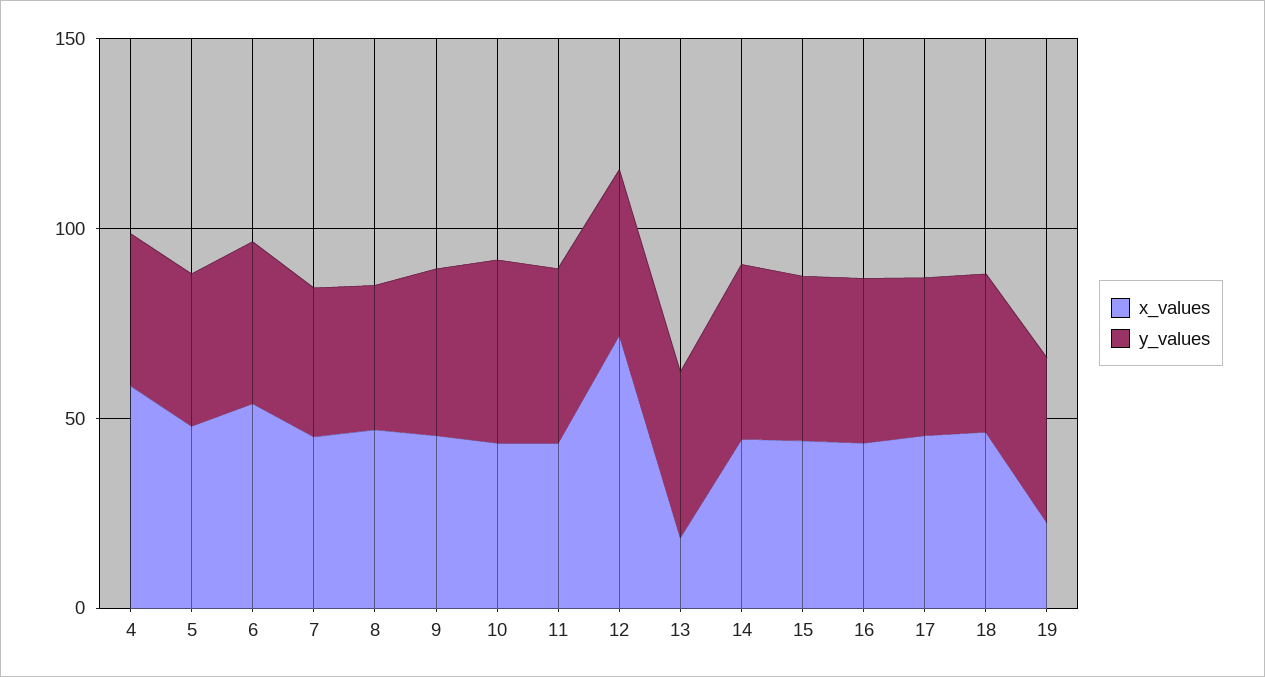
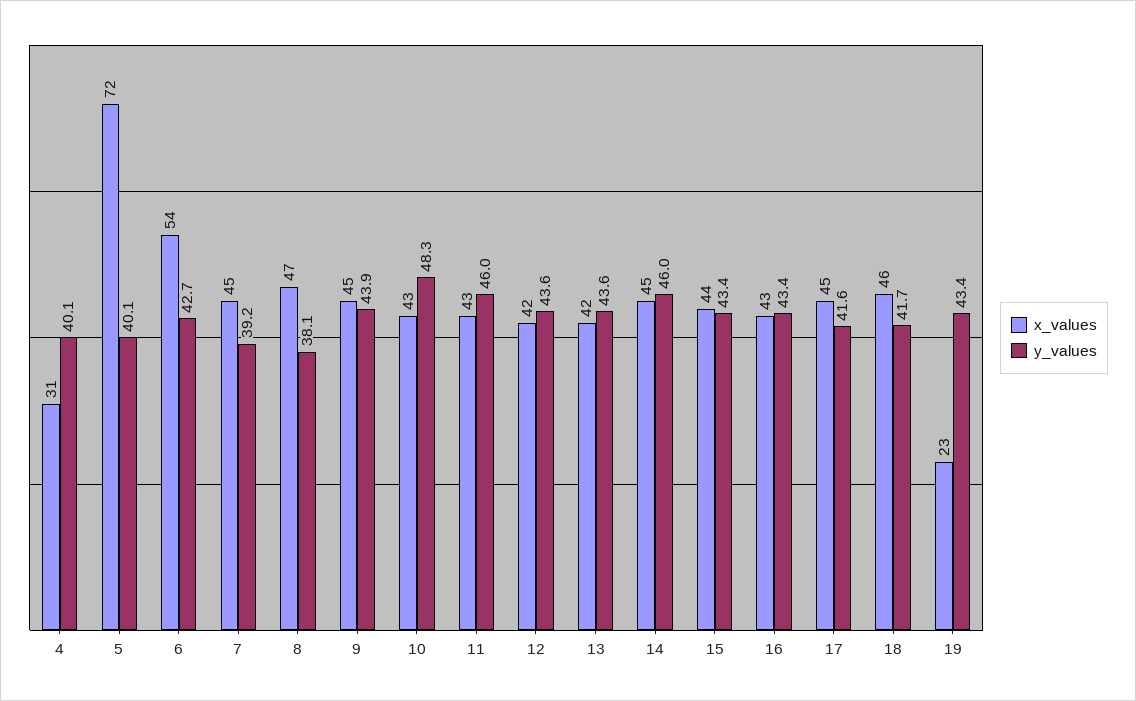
  {
    "x_values": {
-     "4": 60,
+     "4": 31,
-     "5": 50,
+     "5": 72,
      "6": 54,
      "7": 45,
      "8": 47,
      "9": 45,
      "10": 43,
      "11": 43,
-     "12": 70,
+     "12": 42,
-     "13": 20,
+     "13": 42,
      "14": 45,
      "15": 44,
      "16": 43,
      "17": 45,
      "18": 46,
      "19": 23
    },
    "y_values": {
      "4": 40.1,
      "5": 40.1,
      "6": 42.7,
      "7": 39.2,
      "8": 38.1,
      "9": 43.9,
      "10": 48.3,
      "11": 46,
      "12": 43.6,
      "13": 43.6,
      "14": 46,
      "15": 43.4,
      "16": 43.4,
      "17": 41.6,
      "18": 41.7,
      "19": 43.4
    }
  }

